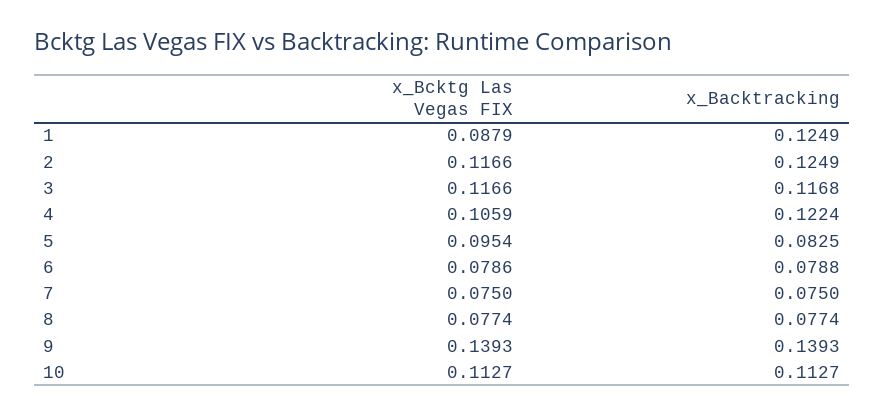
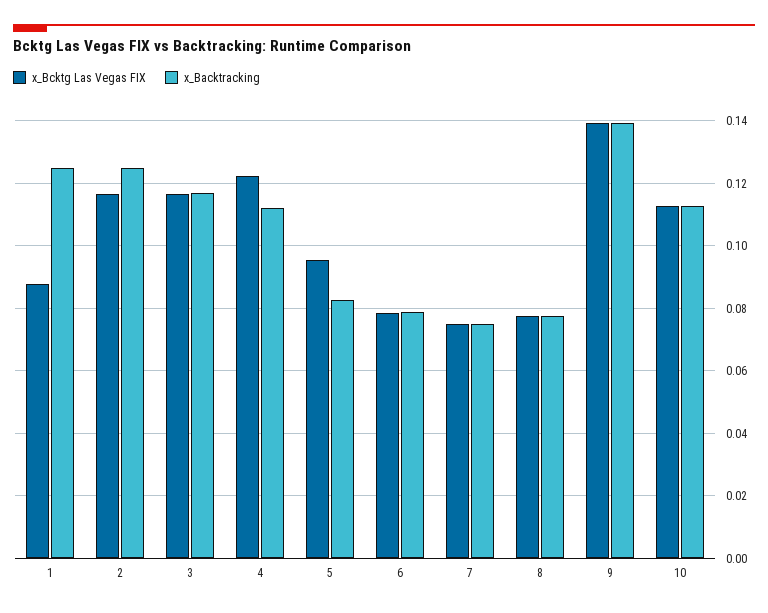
  {
    "x_Bcktg Las Vegas FIX": {
      "1": 0.0879,
      "2": 0.1166,
      "3": 0.1166,
-     "4": 0.1059,
+     "4": 0.122,
      "5": 0.0954,
      "6": 0.0786,
      "7": 0.075,
      "8": 0.0774,
      "9": 0.1393,
      "10": 0.1127
    },
    "x_Backtracking": {
      "1": 0.1249,
      "2": 0.1249,
      "3": 0.1168,
-     "4": 0.1224,
+     "4": 0.112,
      "5": 0.0825,
      "6": 0.0788,
      "7": 0.075,
      "8": 0.0774,
      "9": 0.1393,
      "10": 0.1127
    }
  }

